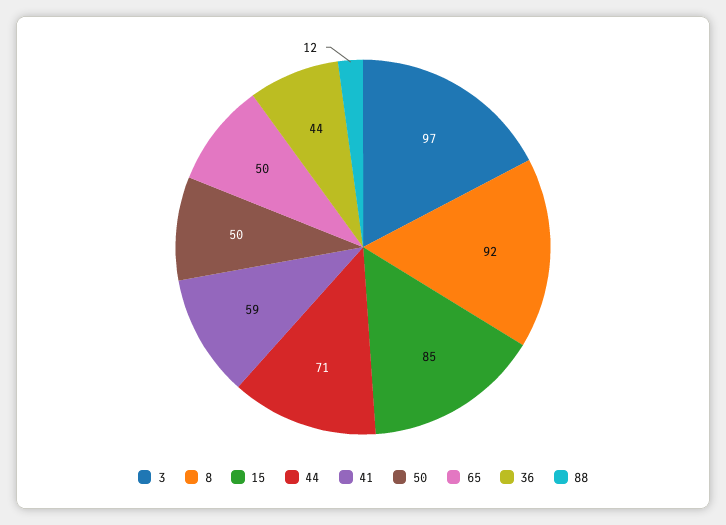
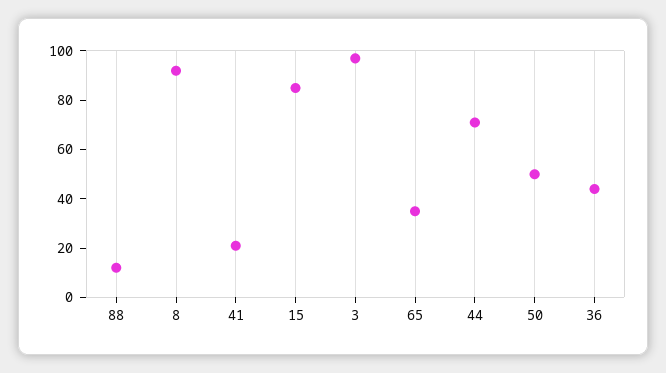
  {
    "3": 97,
    "8": 92,
    "15": 85,
    "44": 71,
-   "41": 59,
+   "41": 20,
    "50": 50,
-   "65": 50,
+   "65": 35,
    "36": 44,
    "88": 12
  }

